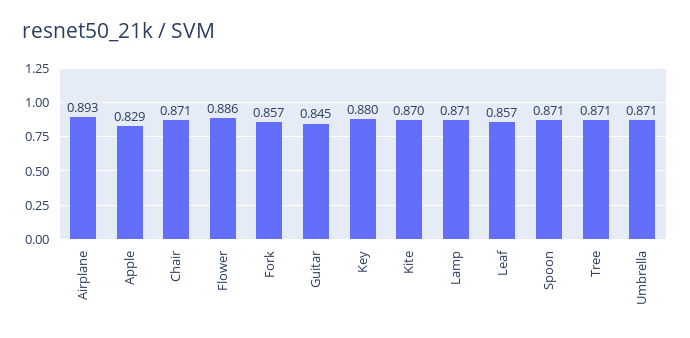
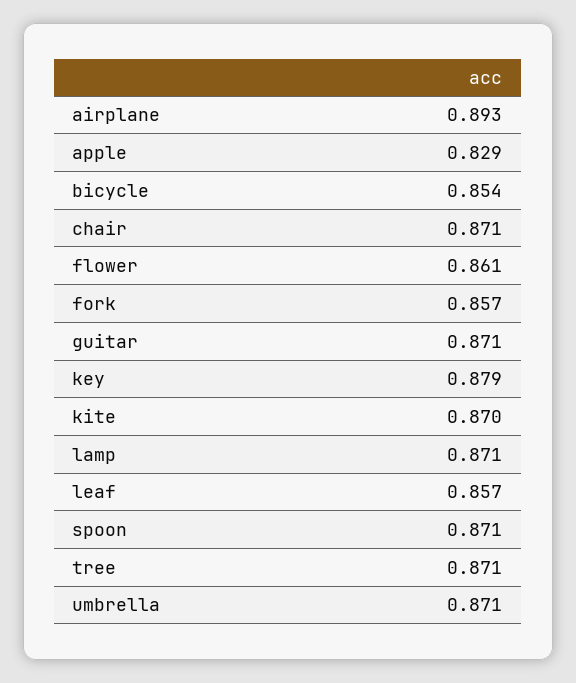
  {
    "Airplane": 0.893,
    "Apple": 0.829,
    "Chair": 0.871,
-   "Flower": 0.886,
+   "Flower": 0.861,
    "Fork": 0.857,
-   "Guitar": 0.845,
+   "Guitar": 0.871,
-   "Key": 0.88,
+   "Key": 0.879,
    "Kite": 0.87,
    "Lamp": 0.871,
    "Leaf": 0.857,
    "Spoon": 0.871,
    "Tree": 0.871,
-   "Umbrella": 0.871
+   "Umbrella": 0.871,
+   "bicycle": 0.854
  }

